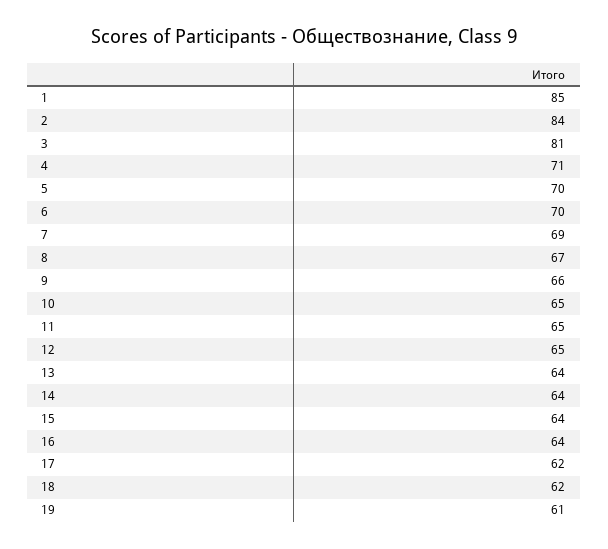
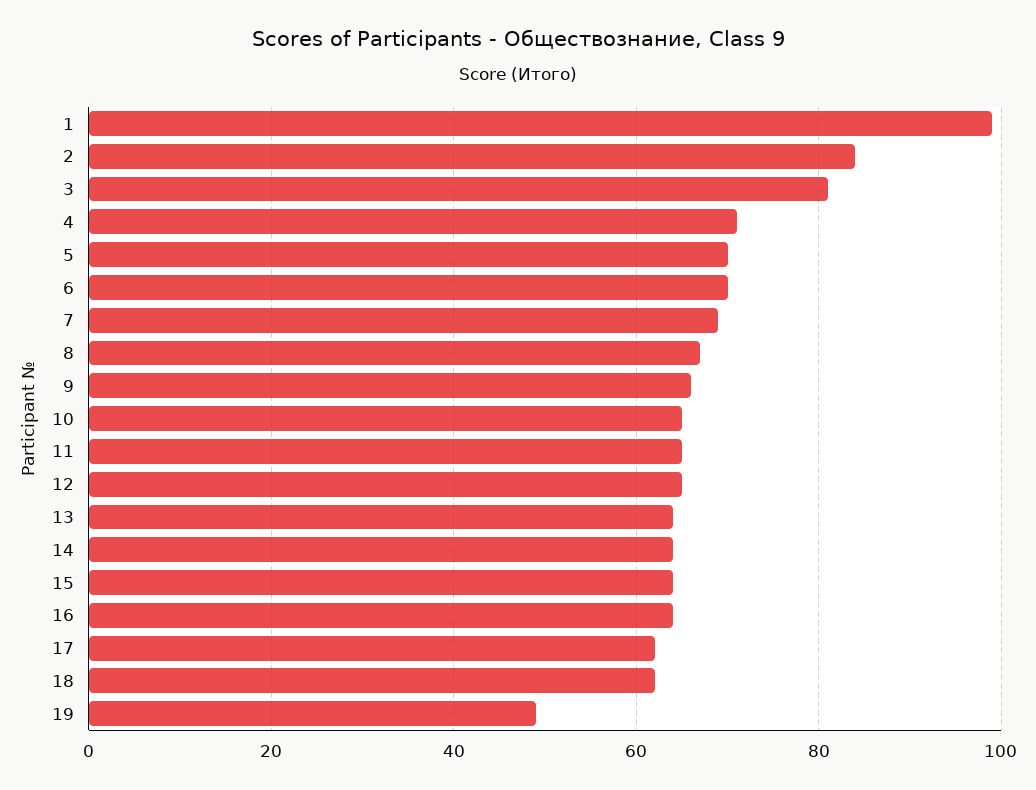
  {
-   "1": 85,
+   "1": 100,
    "2": 84,
    "3": 81,
    "4": 71,
    "5": 70,
    "6": 70,
    "7": 69,
    "8": 67,
    "9": 66,
    "10": 65,
    "11": 65,
    "12": 65,
    "13": 64,
    "14": 64,
    "15": 64,
    "16": 64,
    "17": 62,
    "18": 62,
-   "19": 61
+   "19": 50
  }

